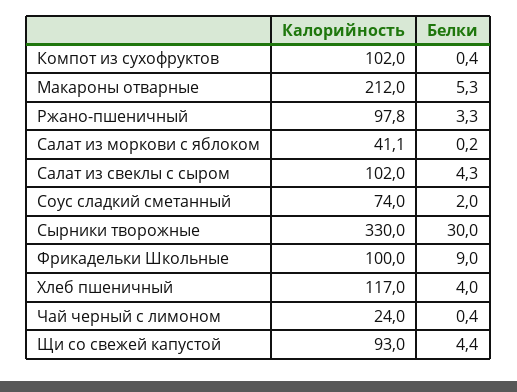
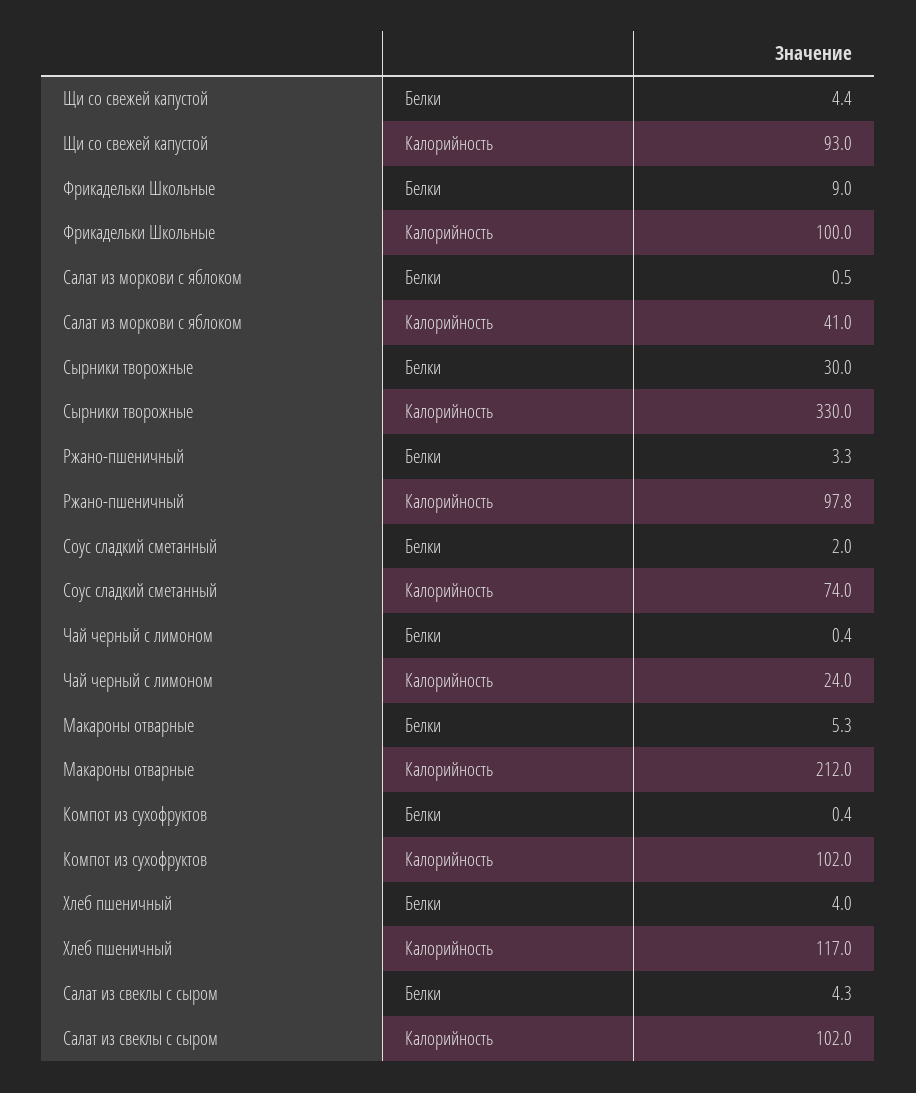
  {
    "Калорийность": {
      "Компот из сухофруктов": 102,
      "Макароны отварные": 212,
      "Ржано-пшеничный": 97.8,
-     "Салат из моркови с яблоком": 41.1,
+     "Салат из моркови с яблоком": 41,
      "Салат из свеклы с сыром": 102,
      "Соус сладкий сметанный": 74,
      "Сырники творожные": 330,
      "Фрикадельки Школьные": 100,
      "Хлеб пшеничный": 117,
      "Чай черный с лимоном": 24,
      "Щи со свежей капустой": 93
    },
    "Белки": {
      "Компот из сухофруктов": 0.4,
      "Макароны отварные": 5.3,
      "Ржано-пшеничный": 3.3,
-     "Салат из моркови с яблоком": 0.2,
+     "Салат из моркови с яблоком": 0.5,
      "Салат из свеклы с сыром": 4.3,
      "Соус сладкий сметанный": 2,
      "Сырники творожные": 30,
      "Фрикадельки Школьные": 9,
      "Хлеб пшеничный": 4,
      "Чай черный с лимоном": 0.4,
      "Щи со свежей капустой": 4.4
    }
  }

